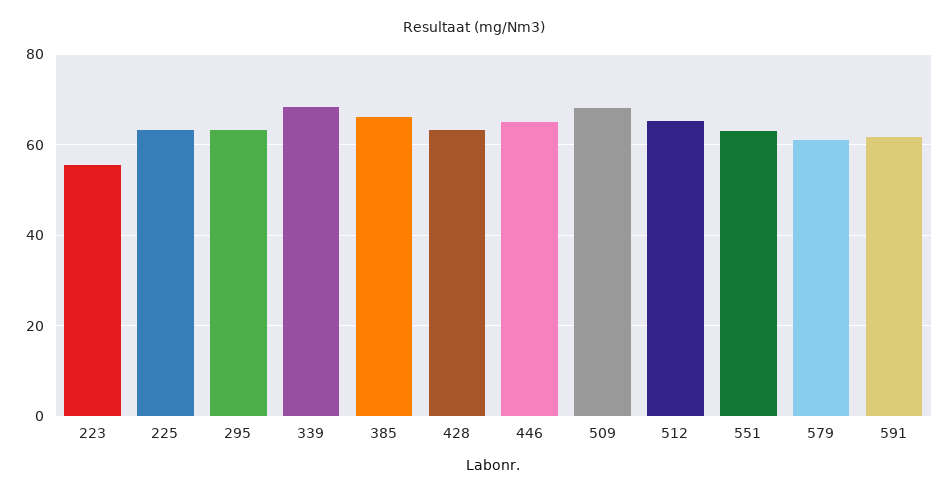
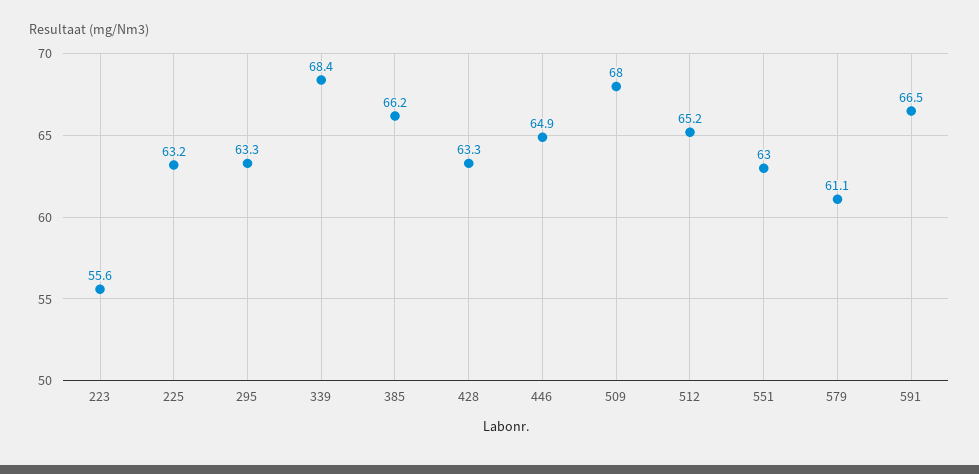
  {
    "223": 55.6,
    "225": 63.2,
    "295": 63.3,
    "339": 68.4,
    "385": 66.2,
    "428": 63.3,
    "446": 64.9,
    "509": 68,
    "512": 65.2,
    "551": 63,
    "579": 61.1,
-   "591": 62
+   "591": 66.5
  }

